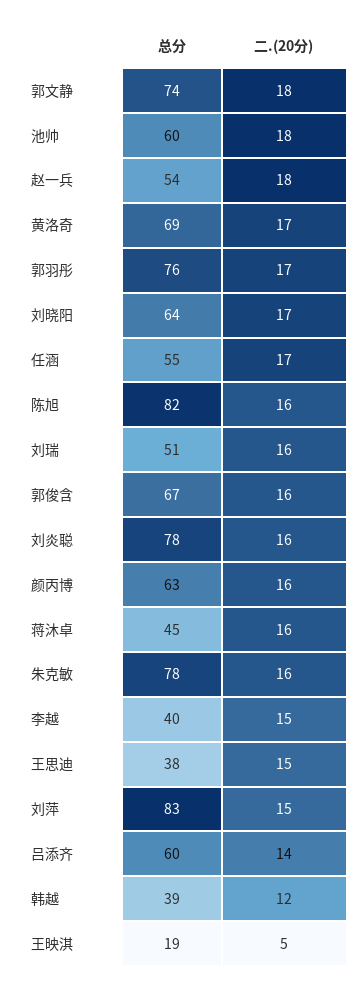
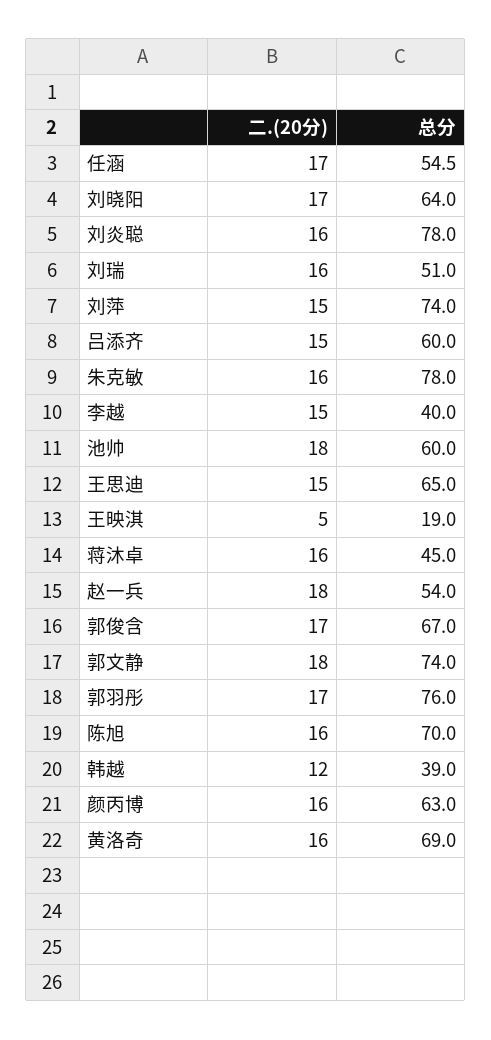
  {
    "总分": {
      "郭文静": 74,
      "池帅": 60,
      "赵一兵": 54,
      "黄洛奇": 69,
      "郭羽彤": 76,
      "刘晓阳": 64,
      "任涵": 54.5,
-     "陈旭": 82,
+     "陈旭": 70,
      "刘瑞": 51,
      "郭俊含": 67,
      "刘炎聪": 78,
      "颜丙博": 63,
      "蒋沐卓": 45,
      "朱克敏": 78,
      "李越": 40,
-     "王思迪": 38,
+     "王思迪": 65,
-     "刘萍": 83,
+     "刘萍": 74,
      "吕添齐": 60,
      "韩越": 39,
      "王映淇": 19
    },
    "二.(20分)": {
      "郭文静": 18,
      "池帅": 18,
      "赵一兵": 18,
-     "黄洛奇": 17,
+     "黄洛奇": 16,
      "郭羽彤": 17,
      "刘晓阳": 17,
      "任涵": 17,
      "陈旭": 16,
      "刘瑞": 16,
-     "郭俊含": 16,
+     "郭俊含": 17,
      "刘炎聪": 16,
      "颜丙博": 16,
      "蒋沐卓": 16,
      "朱克敏": 16,
      "李越": 15,
      "王思迪": 15,
      "刘萍": 15,
-     "吕添齐": 14,
+     "吕添齐": 15,
      "韩越": 12,
      "王映淇": 5
    }
  }

